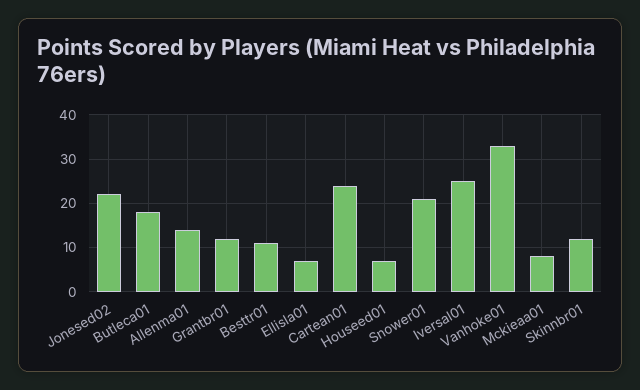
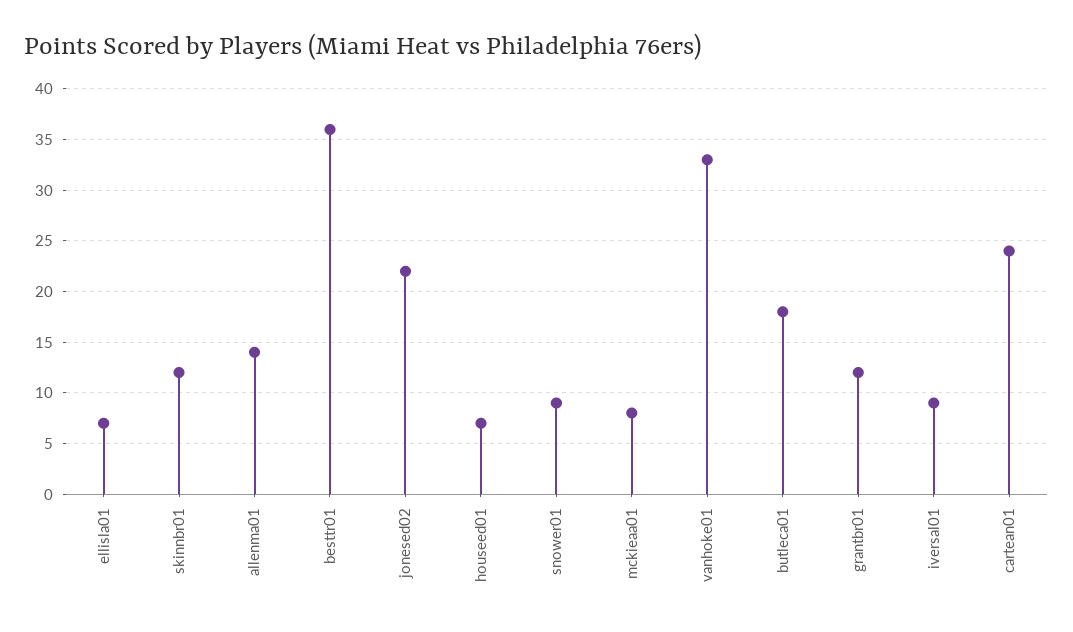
  {
    "Jonesed02": 22,
    "Butleca01": 18,
    "Allenma01": 14,
    "Grantbr01": 12,
-   "Besttr01": 10,
+   "Besttr01": 36,
    "Ellisla01": 7,
    "Cartean01": 24,
    "Houseed01": 7,
-   "Snower01": 20,
+   "Snower01": 9,
-   "Iversal01": 25,
+   "Iversal01": 9,
    "Vanhoke01": 33,
    "Mckieaa01": 8,
    "Skinnbr01": 12
  }

